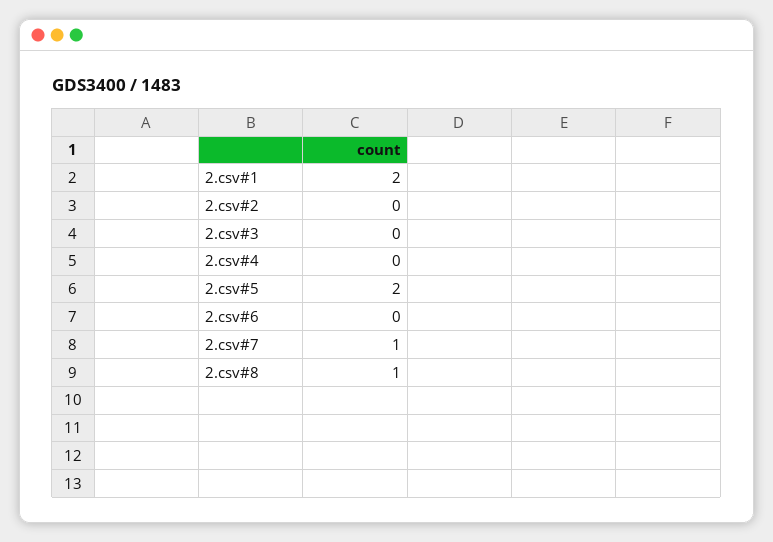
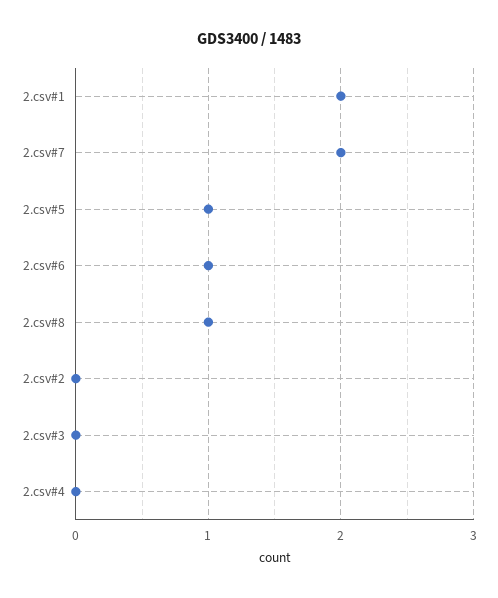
  {
    "2.csv#1": 2,
    "2.csv#2": 0,
    "2.csv#3": 0,
    "2.csv#4": 0,
-   "2.csv#5": 2,
+   "2.csv#5": 1,
-   "2.csv#6": 0,
+   "2.csv#6": 1,
-   "2.csv#7": 1,
+   "2.csv#7": 2,
    "2.csv#8": 1
  }

